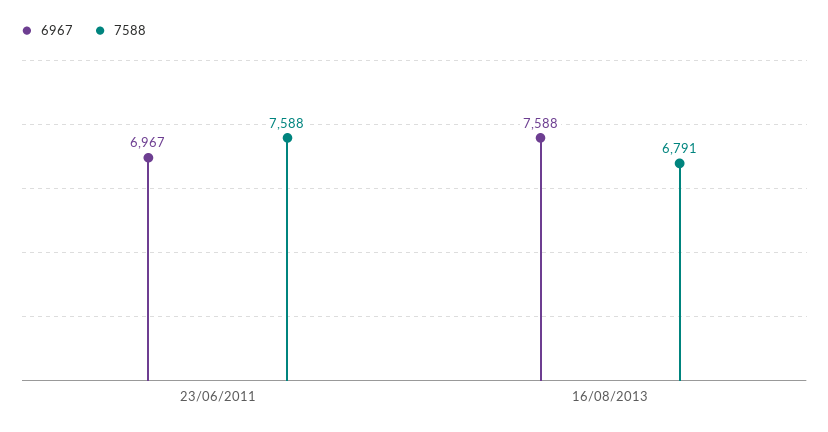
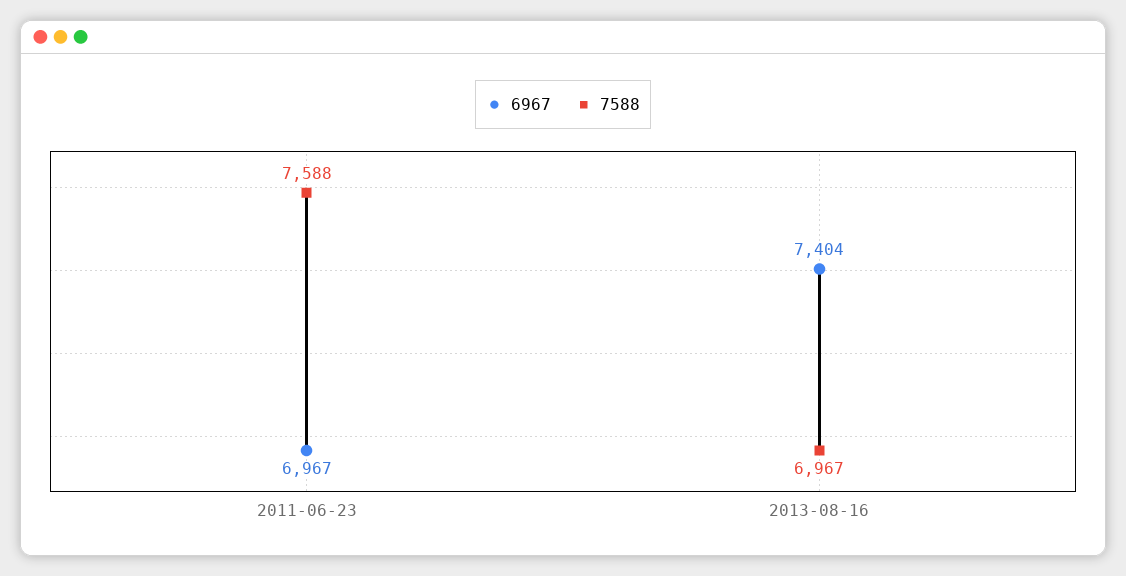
  {
    "6967": {
      "23/06/2011": 6967,
-     "16/08/2013": 7588
+     "16/08/2013": 7404
    },
    "7588": {
      "23/06/2011": 7588,
-     "16/08/2013": 6791
+     "16/08/2013": 6967
    }
  }

